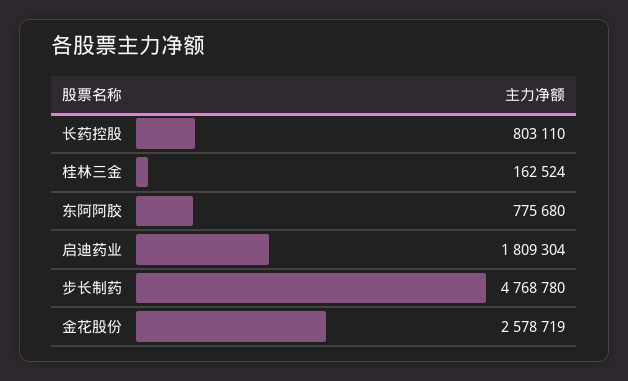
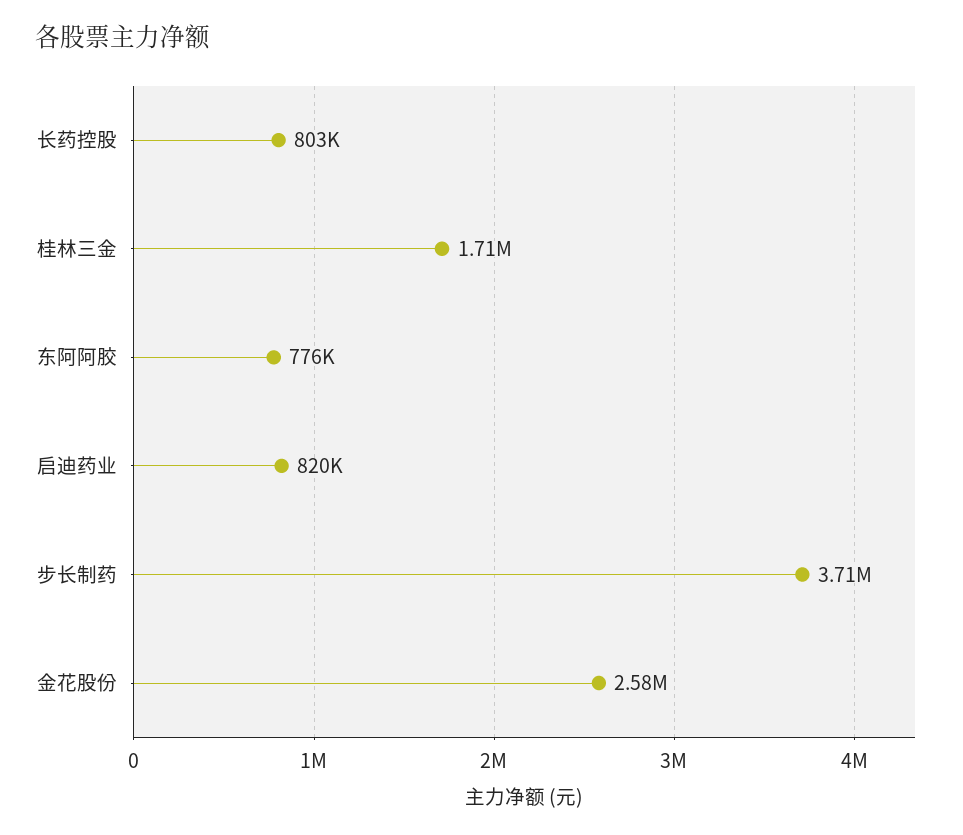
  {
    "长药控股": 803110,
-   "桂林三金": 162524,
+   "桂林三金": 1710000,
    "东阿阿胶": 775680,
-   "启迪药业": 1809304,
+   "启迪药业": 820000,
-   "步长制药": 4768780,
+   "步长制药": 3710000,
    "金花股份": 2578719
  }

